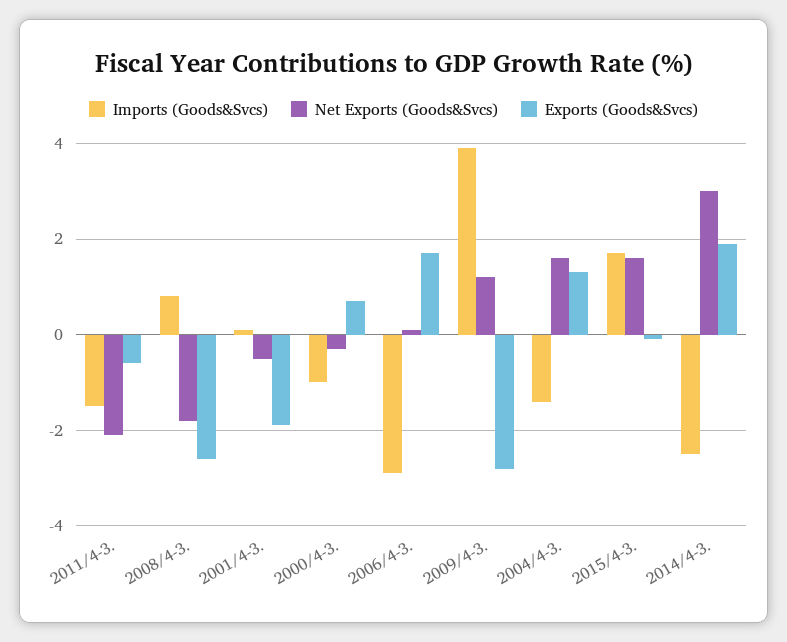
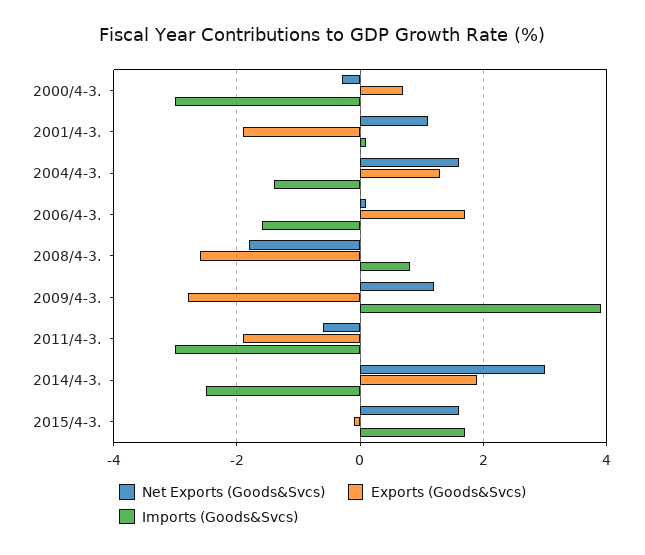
  {
    "Imports (Goods&Svcs)": {
-     "2011/4-3.": -1.5,
+     "2011/4-3.": -3,
      "2008/4-3.": 1,
      "2001/4-3.": 0,
-     "2000/4-3.": -1,
+     "2000/4-3.": -3,
-     "2006/4-3.": -3,
+     "2006/4-3.": -1.5,
      "2009/4-3.": 4,
      "2004/4-3.": -1.5,
      "2015/4-3.": 1.5,
      "2014/4-3.": -2.5
    },
    "Net Exports (Goods&Svcs)": {
-     "2011/4-3.": -2,
+     "2011/4-3.": -0.5,
      "2008/4-3.": -2,
-     "2001/4-3.": -0.5,
+     "2001/4-3.": 1,
      "2000/4-3.": -0.5,
      "2006/4-3.": 0,
      "2009/4-3.": 1,
      "2004/4-3.": 1.5,
      "2015/4-3.": 1.5,
      "2014/4-3.": 3
    },
    "Exports (Goods&Svcs)": {
-     "2011/4-3.": -0.5,
+     "2011/4-3.": -2,
      "2008/4-3.": -2.5,
      "2001/4-3.": -2,
      "2000/4-3.": 0.5,
      "2006/4-3.": 1.5,
      "2009/4-3.": -3,
      "2004/4-3.": 1.5,
      "2015/4-3.": 0,
      "2014/4-3.": 2
    }
  }

